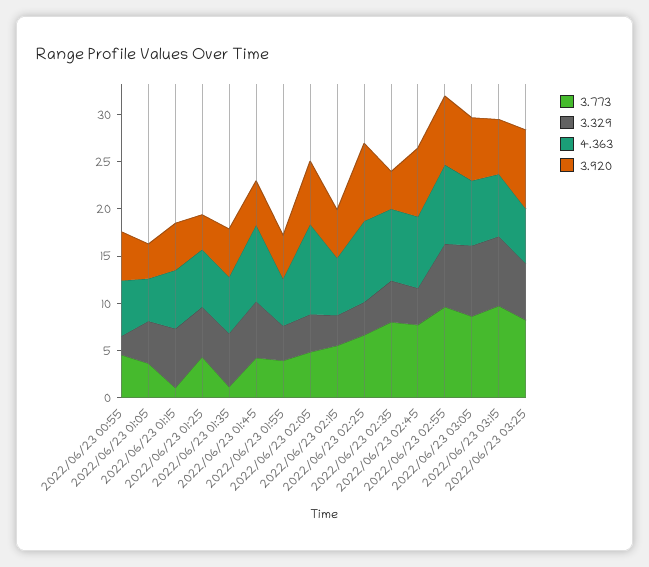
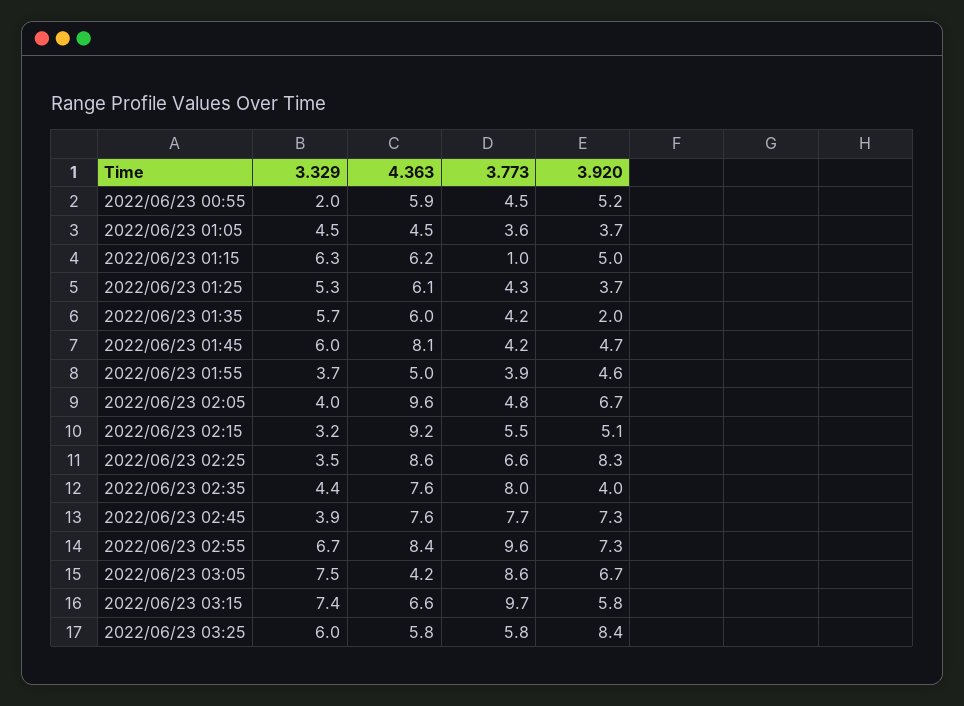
  {
    "3.773": {
      "2022/06/23 00:55": 4.5,
      "2022/06/23 01:05": 3.6,
      "2022/06/23 01:15": 1,
      "2022/06/23 01:25": 4.3,
-     "2022/06/23 01:35": 1,
+     "2022/06/23 01:35": 4.2,
      "2022/06/23 01:45": 4.2,
      "2022/06/23 01:55": 3.9,
      "2022/06/23 02:05": 4.8,
      "2022/06/23 02:15": 5.5,
      "2022/06/23 02:25": 6.6,
      "2022/06/23 02:35": 8,
      "2022/06/23 02:45": 7.7,
      "2022/06/23 02:55": 9.6,
      "2022/06/23 03:05": 8.6,
      "2022/06/23 03:15": 9.7,
-     "2022/06/23 03:25": 8
+     "2022/06/23 03:25": 5.8
    },
    "3.329": {
      "2022/06/23 00:55": 2,
      "2022/06/23 01:05": 4.5,
      "2022/06/23 01:15": 6.3,
      "2022/06/23 01:25": 5.3,
      "2022/06/23 01:35": 5.7,
      "2022/06/23 01:45": 6,
      "2022/06/23 01:55": 3.7,
      "2022/06/23 02:05": 4,
      "2022/06/23 02:15": 3.2,
      "2022/06/23 02:25": 3.5,
      "2022/06/23 02:35": 4.4,
      "2022/06/23 02:45": 3.9,
      "2022/06/23 02:55": 6.7,
      "2022/06/23 03:05": 7.5,
      "2022/06/23 03:15": 7.4,
      "2022/06/23 03:25": 6
    },
    "4.363": {
      "2022/06/23 00:55": 5.9,
      "2022/06/23 01:05": 4.5,
      "2022/06/23 01:15": 6.2,
      "2022/06/23 01:25": 6.1,
      "2022/06/23 01:35": 6,
      "2022/06/23 01:45": 8.1,
      "2022/06/23 01:55": 5,
      "2022/06/23 02:05": 9.6,
-     "2022/06/23 02:15": 6,
+     "2022/06/23 02:15": 9.2,
      "2022/06/23 02:25": 8.6,
      "2022/06/23 02:35": 7.6,
      "2022/06/23 02:45": 7.6,
      "2022/06/23 02:55": 8.4,
-     "2022/06/23 03:05": 7,
+     "2022/06/23 03:05": 4.2,
      "2022/06/23 03:15": 6.6,
      "2022/06/23 03:25": 5.8
    },
    "3.920": {
      "2022/06/23 00:55": 5.2,
      "2022/06/23 01:05": 3.7,
      "2022/06/23 01:15": 5,
      "2022/06/23 01:25": 3.7,
-     "2022/06/23 01:35": 5,
+     "2022/06/23 01:35": 2,
      "2022/06/23 01:45": 4.7,
      "2022/06/23 01:55": 4.6,
      "2022/06/23 02:05": 6.7,
      "2022/06/23 02:15": 5.1,
      "2022/06/23 02:25": 8.3,
      "2022/06/23 02:35": 4,
      "2022/06/23 02:45": 7.3,
      "2022/06/23 02:55": 7.3,
      "2022/06/23 03:05": 6.7,
      "2022/06/23 03:15": 5.8,
      "2022/06/23 03:25": 8.4
    }
  }

